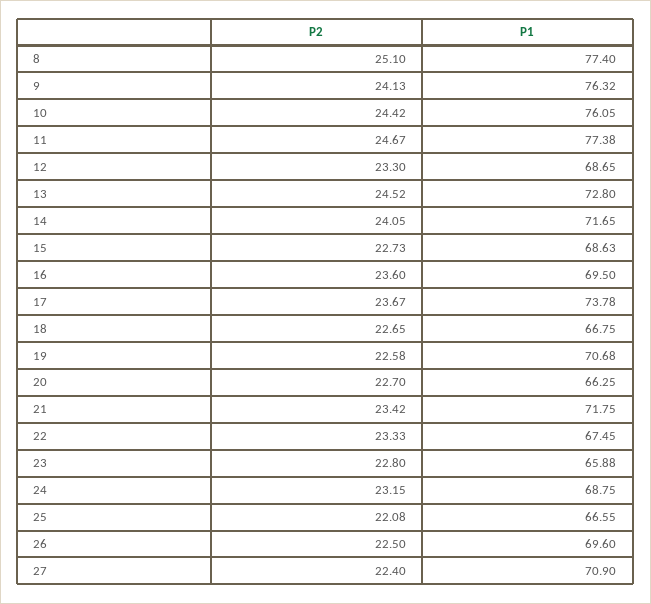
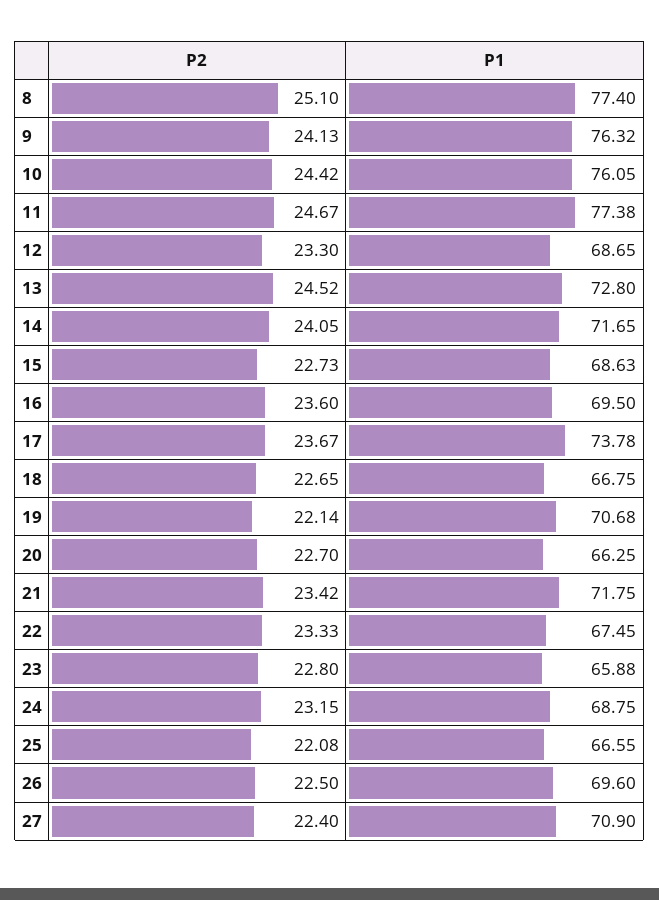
  {
    "P2": {
      "8": 25.1,
      "9": 24.13,
      "10": 24.42,
      "11": 24.67,
      "12": 23.3,
      "13": 24.52,
      "14": 24.05,
      "15": 22.73,
      "16": 23.6,
      "17": 23.67,
      "18": 22.65,
-     "19": 22.58,
+     "19": 22.14,
      "20": 22.7,
      "21": 23.42,
      "22": 23.33,
      "23": 22.8,
      "24": 23.15,
      "25": 22.08,
      "26": 22.5,
      "27": 22.4
    },
    "P1": {
      "8": 77.4,
      "9": 76.32,
      "10": 76.05,
      "11": 77.38,
      "12": 68.65,
      "13": 72.8,
      "14": 71.65,
      "15": 68.63,
      "16": 69.5,
      "17": 73.78,
      "18": 66.75,
      "19": 70.68,
      "20": 66.25,
      "21": 71.75,
      "22": 67.45,
      "23": 65.88,
      "24": 68.75,
      "25": 66.55,
      "26": 69.6,
      "27": 70.9
    }
  }

